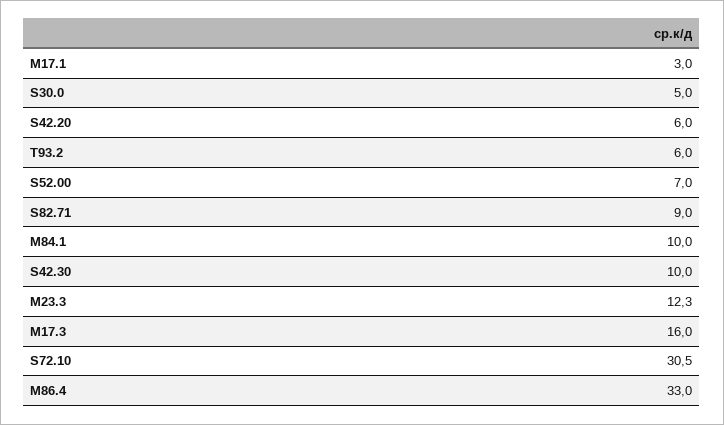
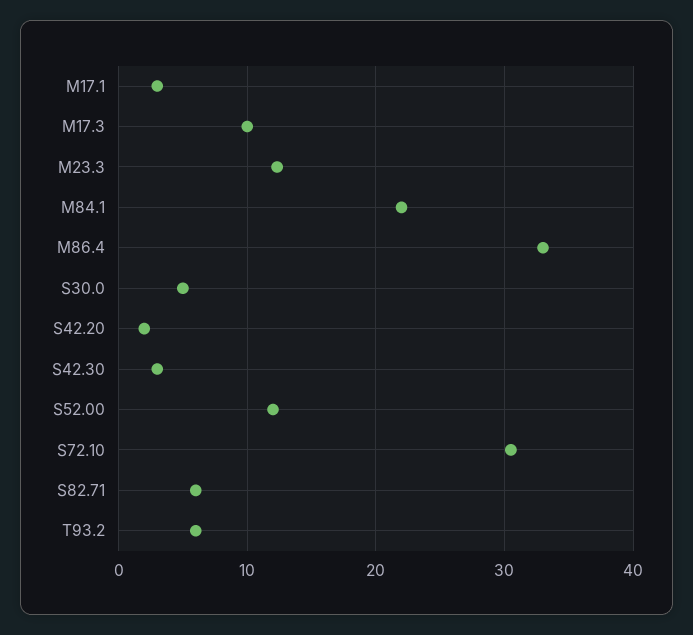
  {
    "M17.1": 3,
    "S30.0": 5,
-   "S42.20": 6,
+   "S42.20": 2,
    "T93.2": 6,
-   "S52.00": 7,
+   "S52.00": 12,
-   "S82.71": 9,
+   "S82.71": 6,
-   "M84.1": 10,
+   "M84.1": 22,
-   "S42.30": 10,
+   "S42.30": 3,
    "M23.3": 12.3,
-   "M17.3": 16,
+   "M17.3": 10,
    "S72.10": 30.5,
    "M86.4": 33
  }

